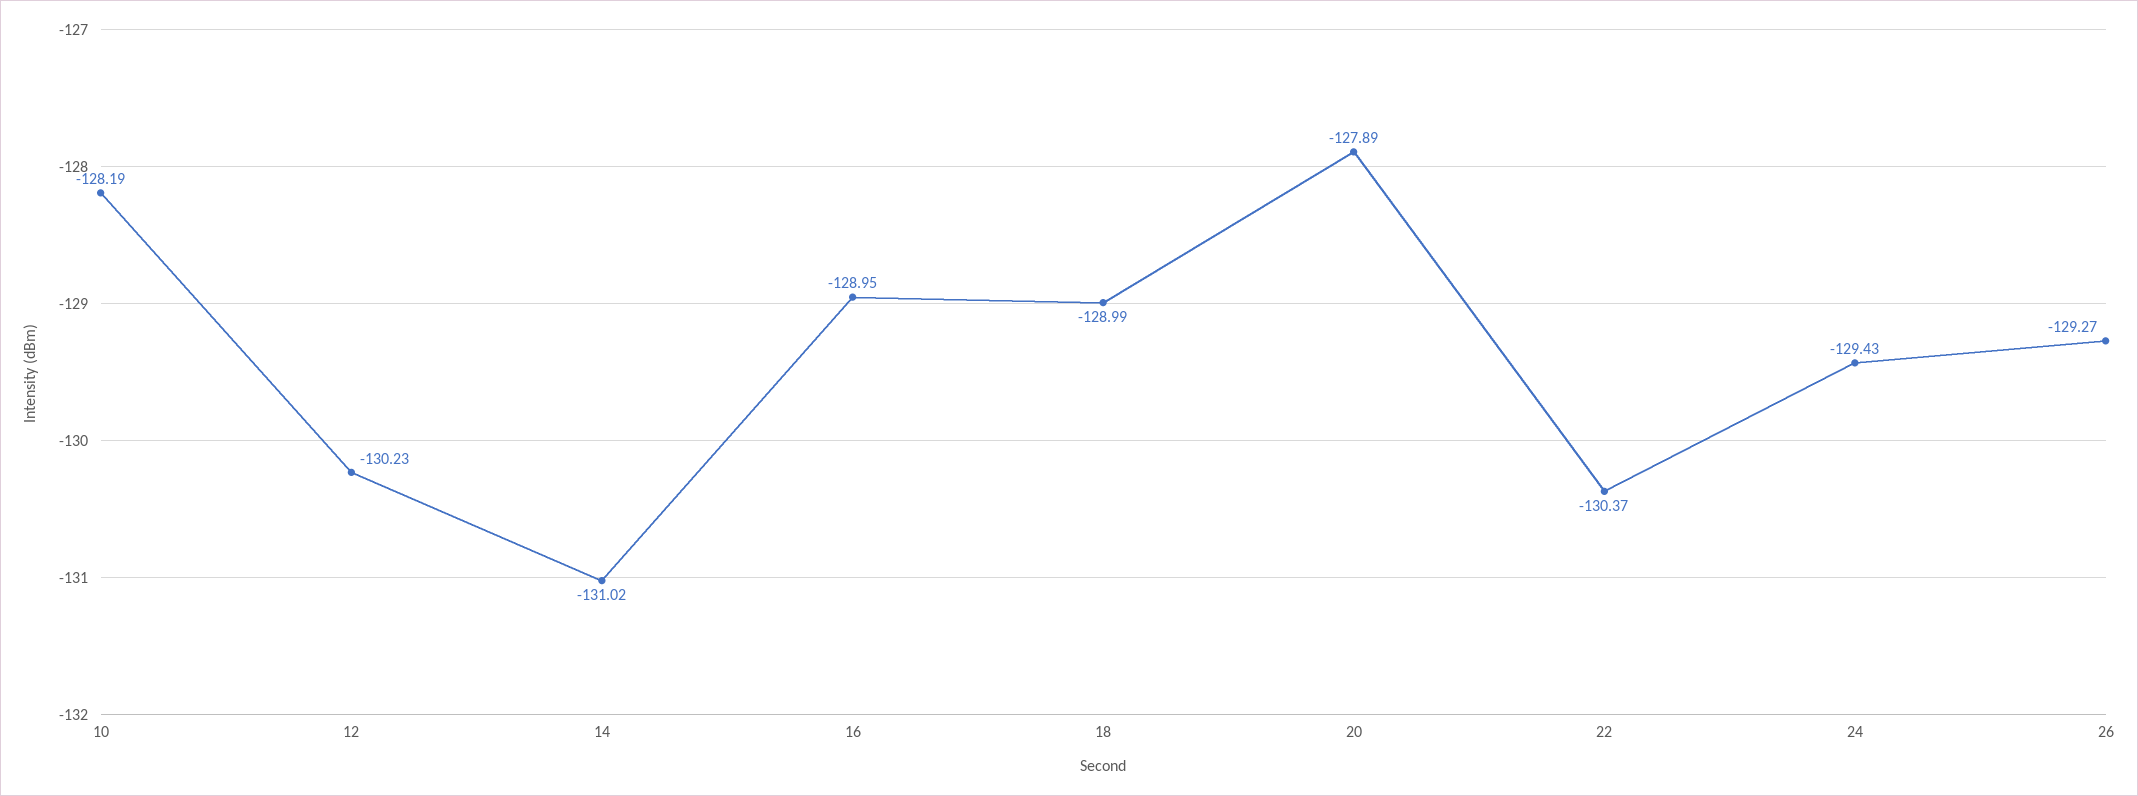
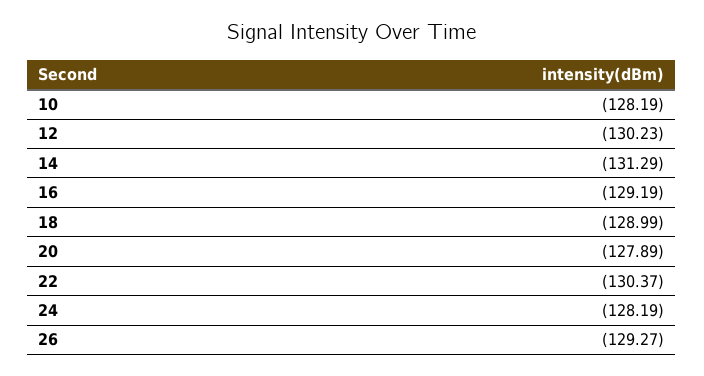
  {
    "10": -128.19,
    "12": -130.23,
-   "14": -131.02,
+   "14": -131.29,
-   "16": -128.95,
+   "16": -129.19,
    "18": -128.99,
    "20": -127.89,
    "22": -130.37,
-   "24": -129.43,
+   "24": -128.19,
    "26": -129.27
  }

